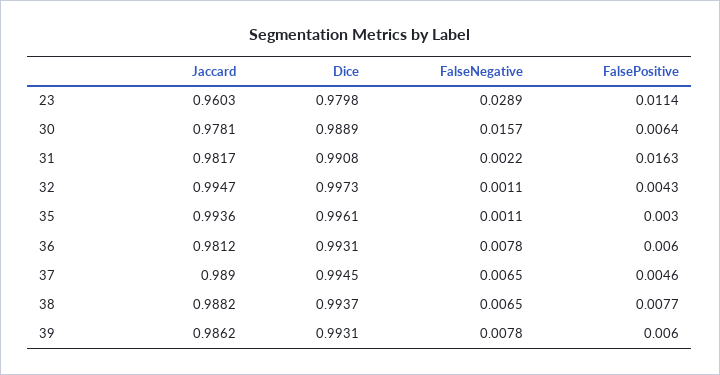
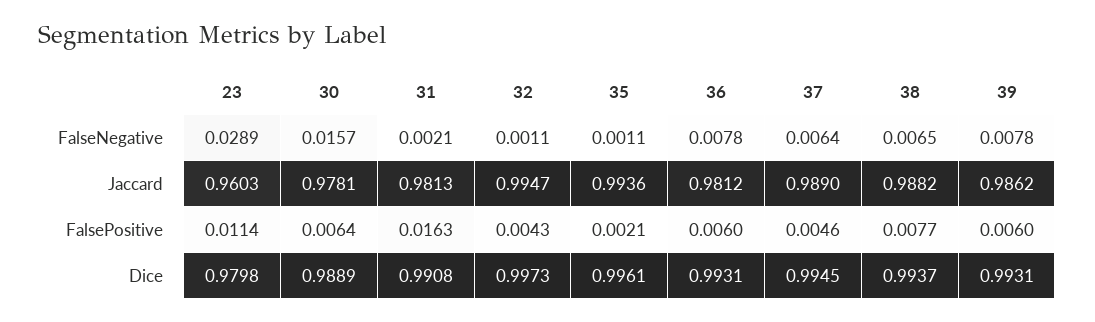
  {
    "Jaccard": {
      "23": 0.9603,
      "30": 0.9781,
-     "31": 0.9817,
+     "31": 0.9813,
      "32": 0.9947,
      "35": 0.9936,
      "36": 0.9812,
      "37": 0.989,
      "38": 0.9882,
      "39": 0.9862
    },
    "Dice": {
      "23": 0.9798,
      "30": 0.9889,
      "31": 0.9908,
      "32": 0.9973,
      "35": 0.9961,
      "36": 0.9931,
      "37": 0.9945,
      "38": 0.9937,
      "39": 0.9931
    },
    "FalseNegative": {
      "23": 0.0289,
      "30": 0.0157,
-     "31": 0.0022,
+     "31": 0.0021,
      "32": 0.0011,
      "35": 0.0011,
      "36": 0.0078,
-     "37": 0.0065,
+     "37": 0.0064,
      "38": 0.0065,
      "39": 0.0078
    },
    "FalsePositive": {
      "23": 0.0114,
      "30": 0.0064,
      "31": 0.0163,
      "32": 0.0043,
-     "35": 0.003,
+     "35": 0.0021,
      "36": 0.006,
      "37": 0.0046,
      "38": 0.0077,
      "39": 0.006
    }
  }

